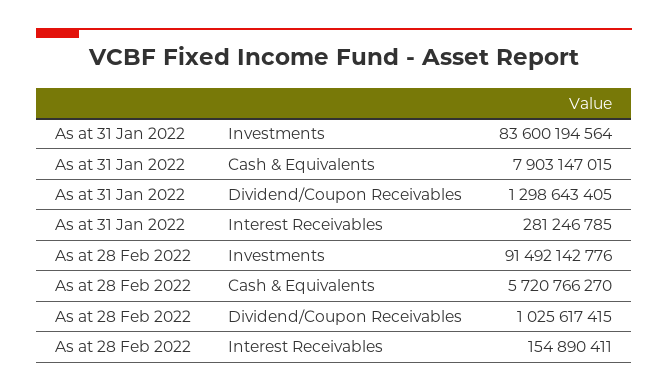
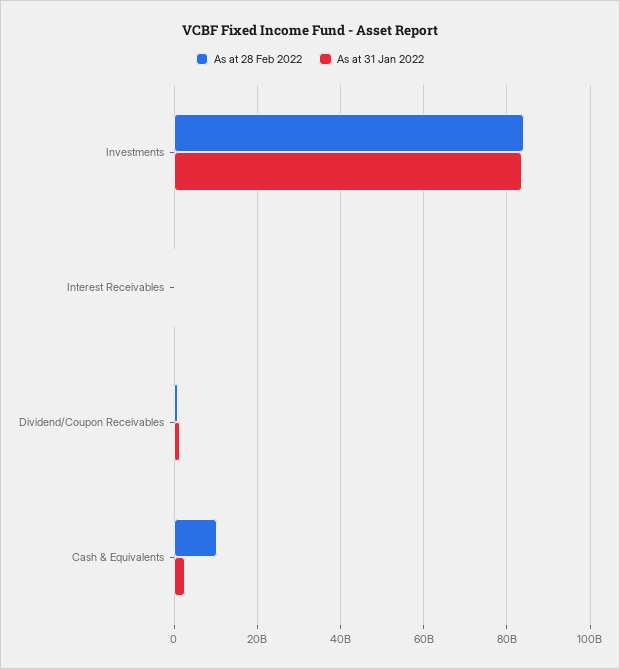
  {
    "As at 31 Jan 2022": {
      "Investments": 83600194564,
-     "Cash & Equivalents": 7903147015,
+     "Cash & Equivalents": 2000000000,
      "Dividend/Coupon Receivables": 1298643405,
      "Interest Receivables": 281246785
    },
    "As at 28 Feb 2022": {
-     "Investments": 91492142776,
+     "Investments": 84000000000,
-     "Cash & Equivalents": 5720766270,
+     "Cash & Equivalents": 10000000000,
      "Dividend/Coupon Receivables": 1025617415,
      "Interest Receivables": 154890411
    }
  }

